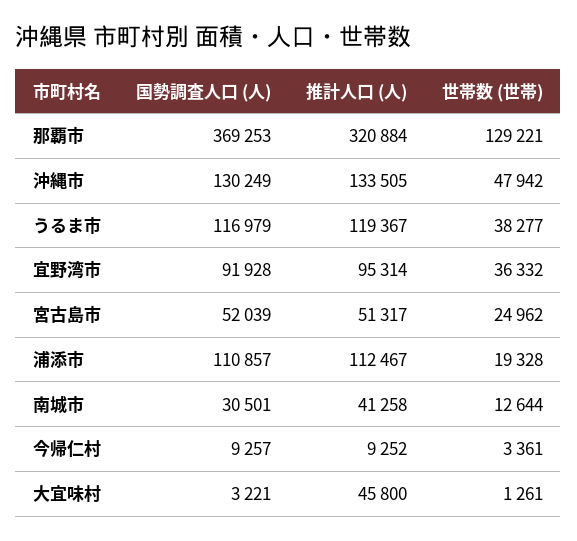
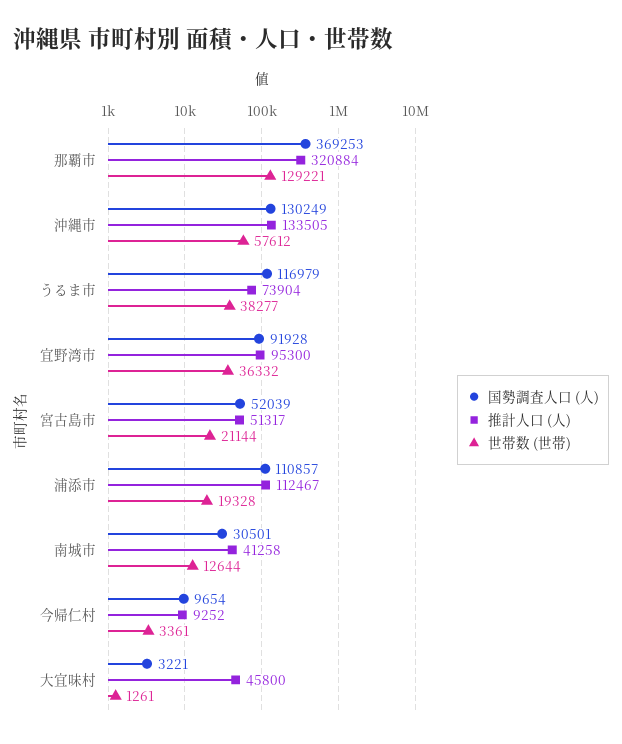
  {
    "国勢調査人口 (人)": {
      "那覇市": 369253,
      "沖縄市": 130249,
      "うるま市": 116979,
      "宜野湾市": 91928,
      "宮古島市": 52039,
      "浦添市": 110857,
      "南城市": 30501,
-     "今帰仁村": 9257,
+     "今帰仁村": 9654,
      "大宜味村": 3221
    },
    "推計人口 (人)": {
      "那覇市": 320884,
      "沖縄市": 133505,
-     "うるま市": 119367,
+     "うるま市": 73904,
-     "宜野湾市": 95314,
+     "宜野湾市": 95300,
      "宮古島市": 51317,
      "浦添市": 112467,
      "南城市": 41258,
      "今帰仁村": 9252,
      "大宜味村": 45800
    },
    "世帯数 (世帯)": {
      "那覇市": 129221,
-     "沖縄市": 47942,
+     "沖縄市": 57612,
      "うるま市": 38277,
      "宜野湾市": 36332,
-     "宮古島市": 24962,
+     "宮古島市": 21144,
      "浦添市": 19328,
      "南城市": 12644,
      "今帰仁村": 3361,
      "大宜味村": 1261
    }
  }

